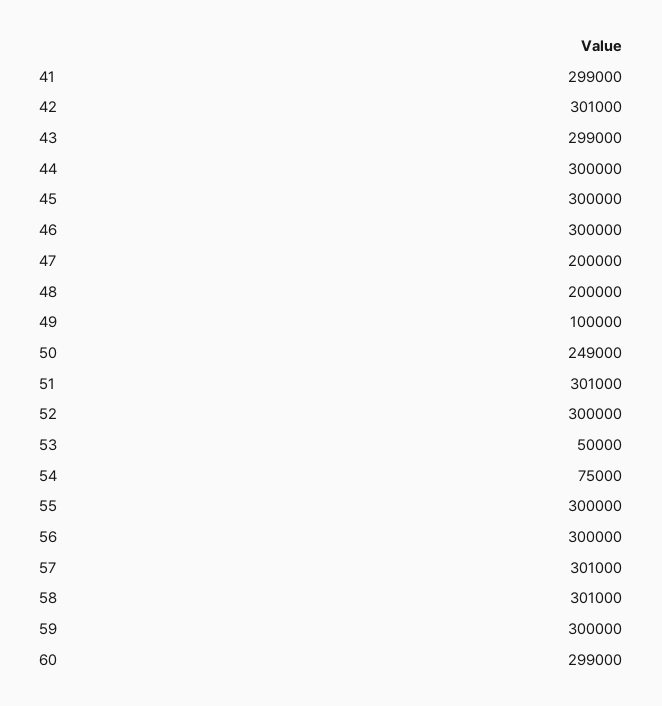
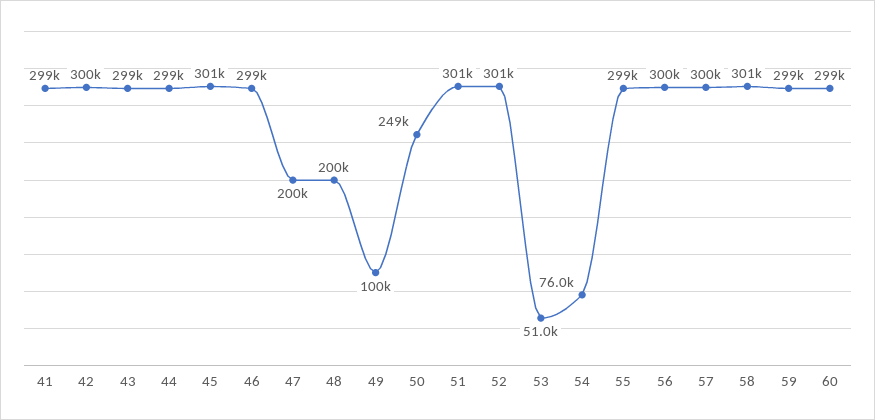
  {
    "41": 299000,
-   "42": 301000,
+   "42": 300000,
    "43": 299000,
-   "44": 300000,
+   "44": 299000,
-   "45": 300000,
+   "45": 301000,
-   "46": 300000,
+   "46": 299000,
    "47": 200000,
    "48": 200000,
    "49": 100000,
    "50": 249000,
    "51": 301000,
-   "52": 300000,
+   "52": 301000,
-   "53": 50000,
+   "53": 51000,
-   "54": 75000,
+   "54": 76000,
-   "55": 300000,
+   "55": 299000,
    "56": 300000,
-   "57": 301000,
+   "57": 300000,
    "58": 301000,
-   "59": 300000,
+   "59": 299000,
    "60": 299000
  }

